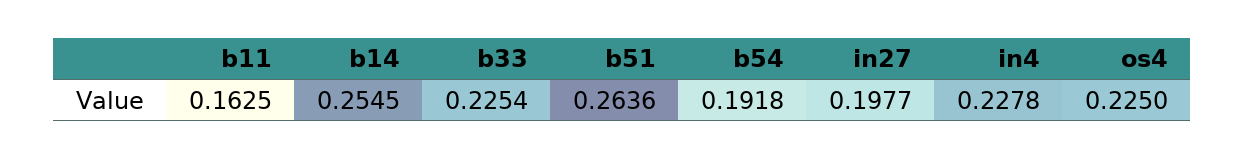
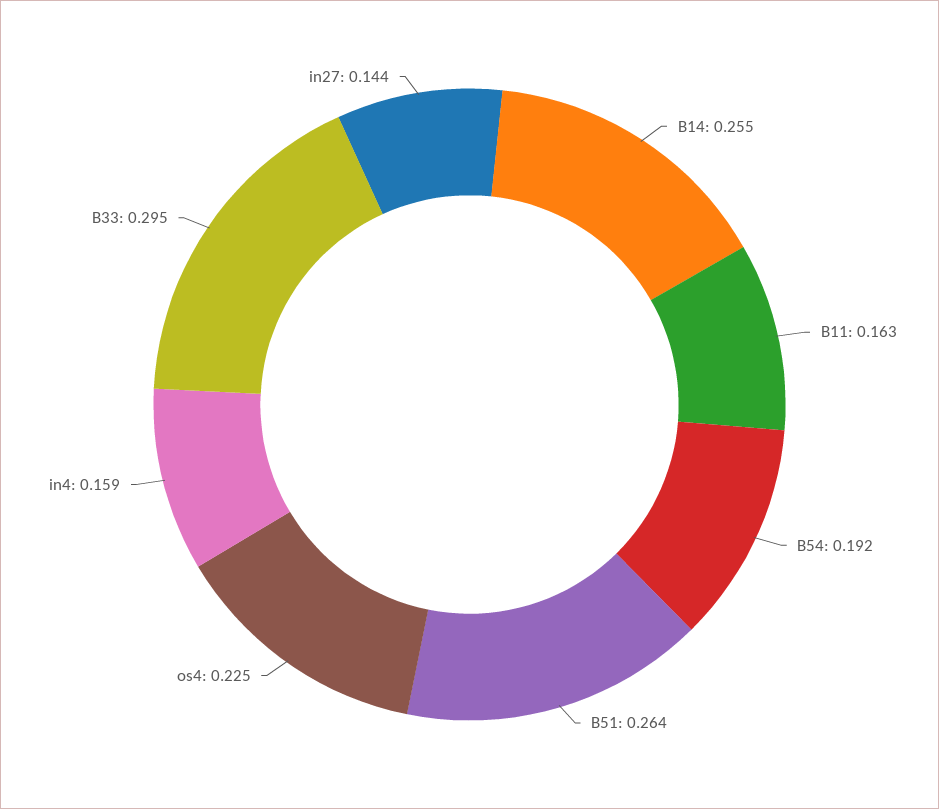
  {
    "b11": 0.1625,
    "b14": 0.2545,
-   "b33": 0.2254,
+   "b33": 0.295,
    "b51": 0.2636,
    "b54": 0.1918,
-   "in27": 0.1977,
+   "in27": 0.144,
-   "in4": 0.2278,
+   "in4": 0.159,
    "os4": 0.225
  }

